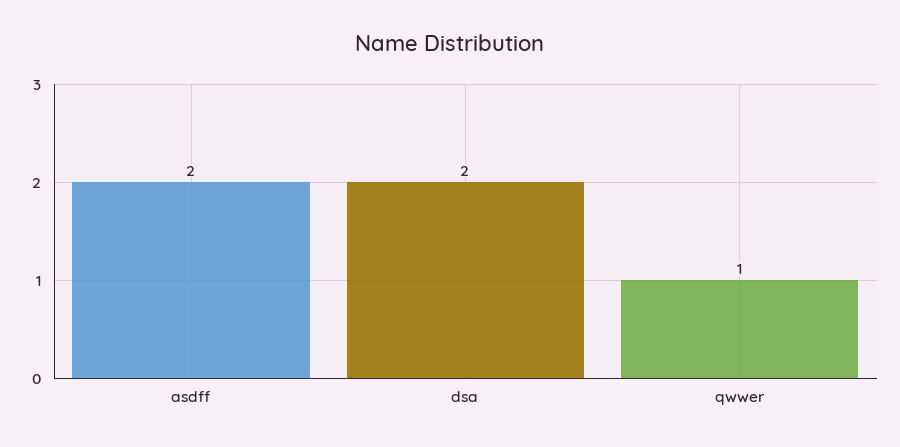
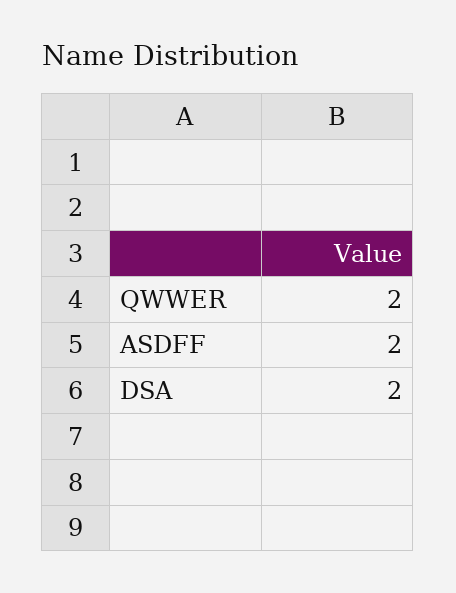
  {
    "asdff": 2,
    "dsa": 2,
-   "qwwer": 1
+   "qwwer": 2
  }

